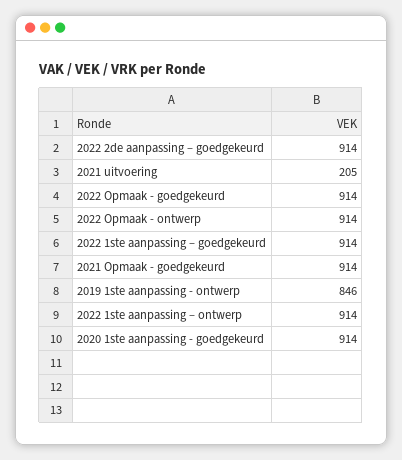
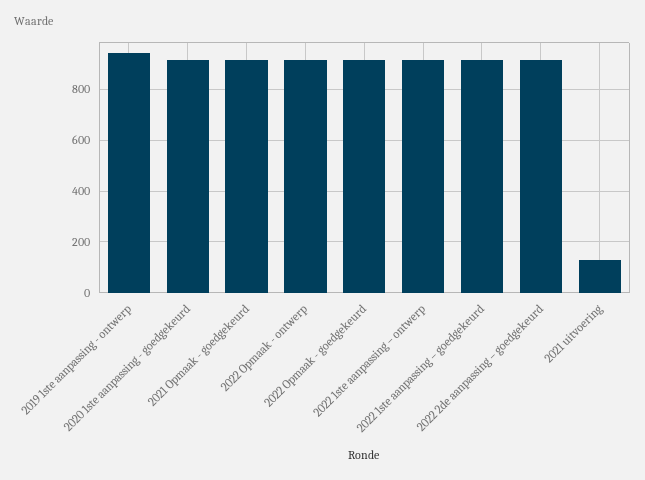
  {
    "2022 2de aanpassing – goedgekeurd": 914,
-   "2021 uitvoering": 205,
+   "2021 uitvoering": 125,
    "2022 Opmaak - goedgekeurd": 914,
    "2022 Opmaak - ontwerp": 914,
    "2022 1ste aanpassing – goedgekeurd": 914,
    "2021 Opmaak - goedgekeurd": 914,
-   "2019 1ste aanpassing - ontwerp": 846,
+   "2019 1ste aanpassing - ontwerp": 950,
    "2022 1ste aanpassing – ontwerp": 914,
    "2020 1ste aanpassing - goedgekeurd": 914
  }

